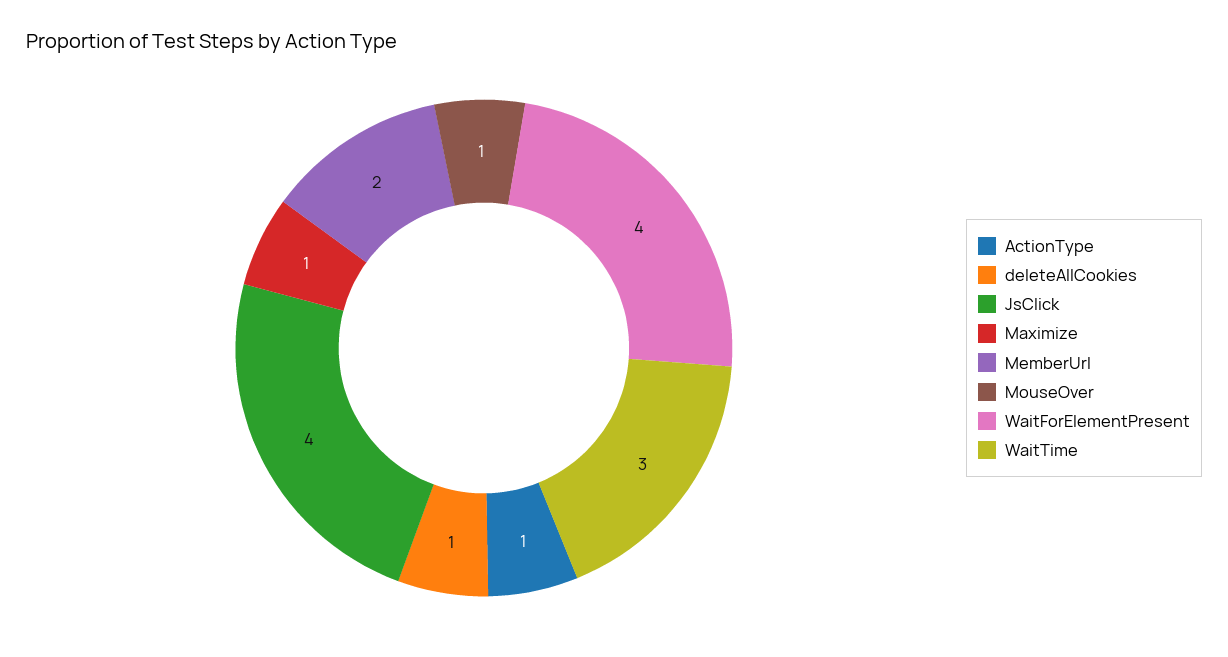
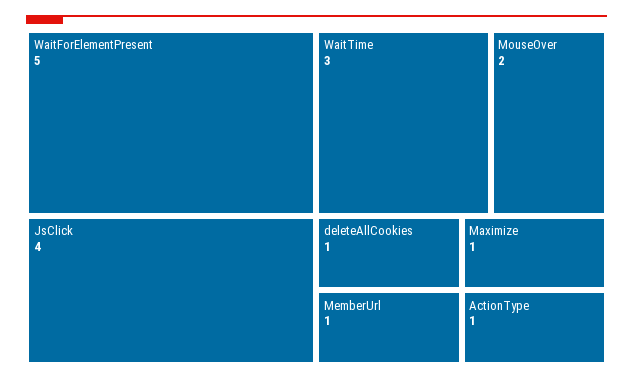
  {
    "ActionType": 1,
    "deleteAllCookies": 1,
    "JsClick": 4,
    "Maximize": 1,
-   "MemberUrl": 2,
+   "MemberUrl": 1,
-   "MouseOver": 1,
+   "MouseOver": 2,
-   "WaitForElementPresent": 4,
+   "WaitForElementPresent": 5,
    "WaitTime": 3
  }

